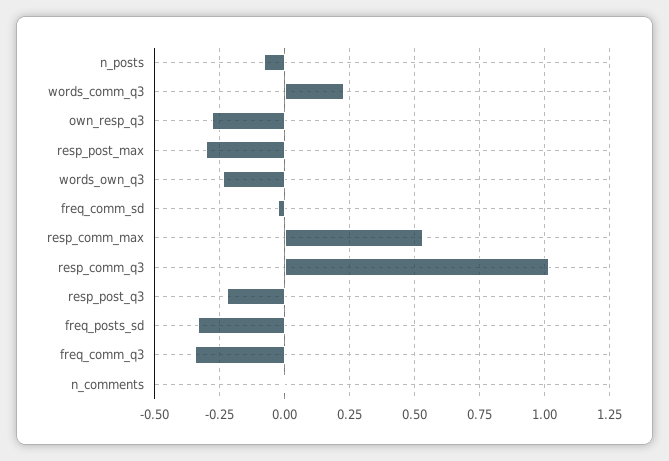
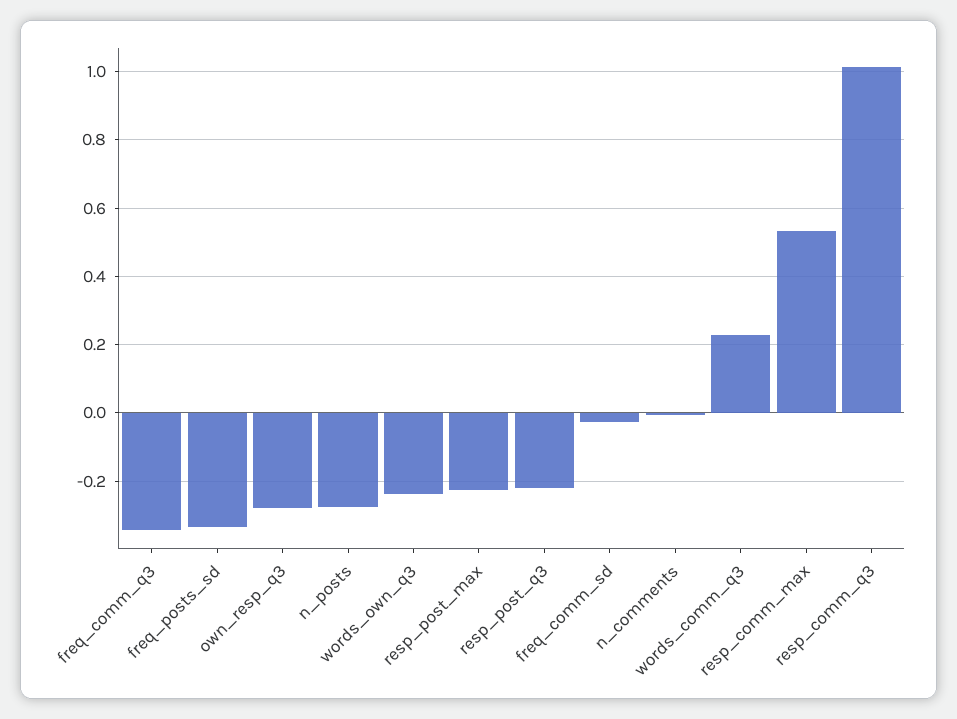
  {
-   "n_posts": -0.075,
+   "n_posts": -0.28,
    "words_comm_q3": 0.22,
    "own_resp_q3": -0.28,
-   "resp_post_max": -0.3,
+   "resp_post_max": -0.22,
    "words_own_q3": -0.24,
    "freq_comm_sd": -0.02,
    "resp_comm_max": 0.54,
    "resp_comm_q3": 1.02,
    "resp_post_q3": -0.22,
    "freq_posts_sd": -0.34,
    "freq_comm_q3": -0.34,
    "n_comments": 0
  }

